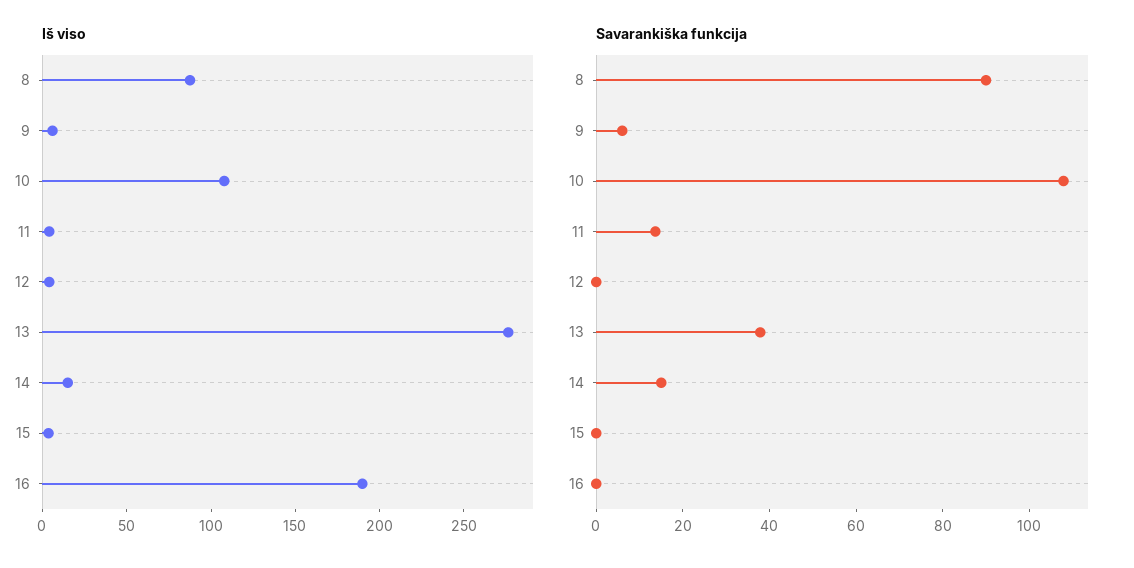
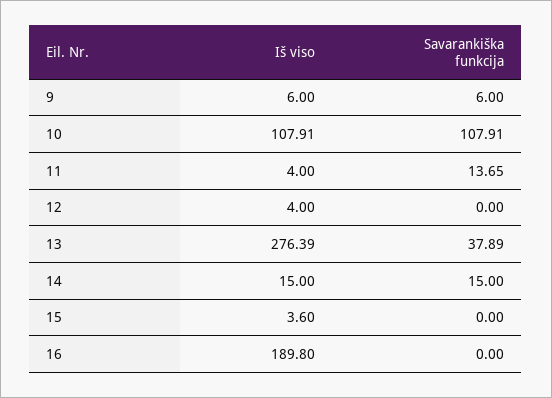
  {
    "Iš viso": {
-     "8": 90,
      "9": 6,
      "10": 107.91,
      "11": 4,
      "12": 4,
      "13": 276.39,
      "14": 15,
      "15": 3.6,
      "16": 189.8
    },
    "Savarankiška funkcija": {
-     "8": 90,
      "9": 6,
      "10": 107.91,
      "11": 13.65,
      "12": 0,
      "13": 37.89,
      "14": 15,
      "15": 0,
      "16": 0
    }
  }

